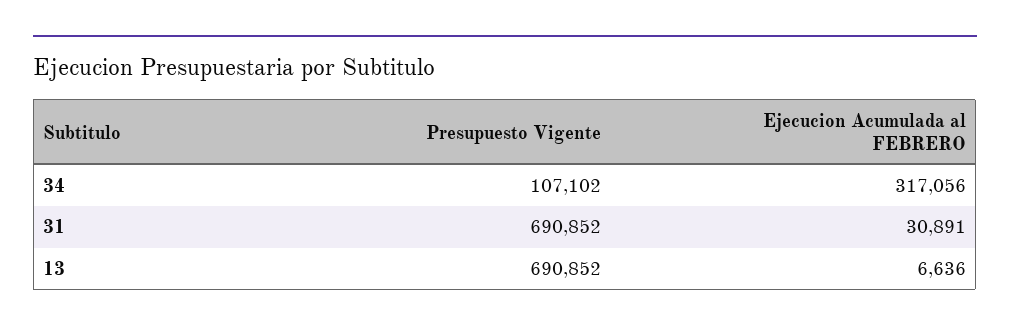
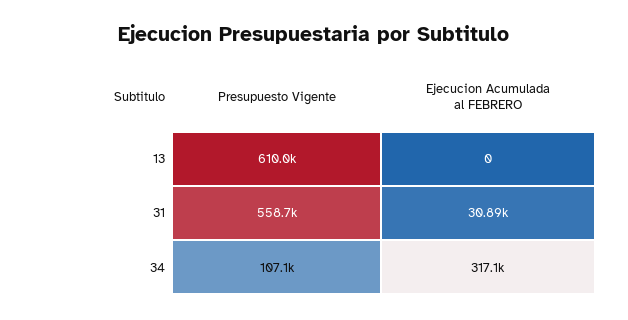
  {
    "Presupuesto Vigente": {
      "34": 107102,
-     "31": 690852,
+     "31": 558700,
-     "13": 690852
+     "13": 610000
    },
    "Ejecucion Acumulada al FEBRERO": {
      "34": 317056,
      "31": 30891,
-     "13": 6636
+     "13": 0
    }
  }

